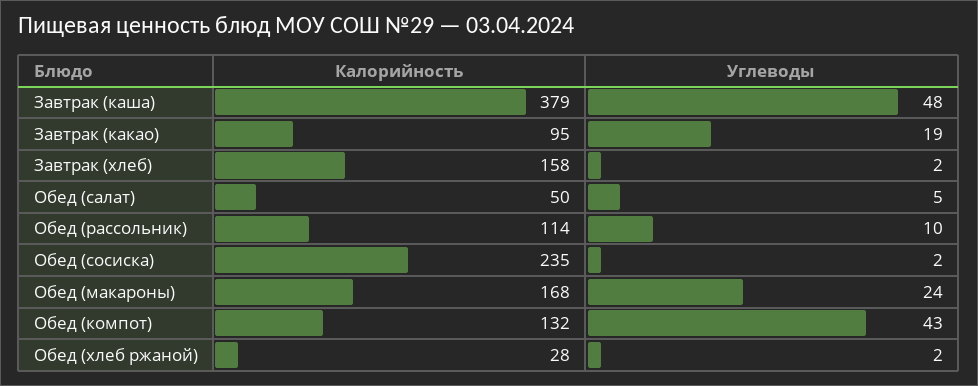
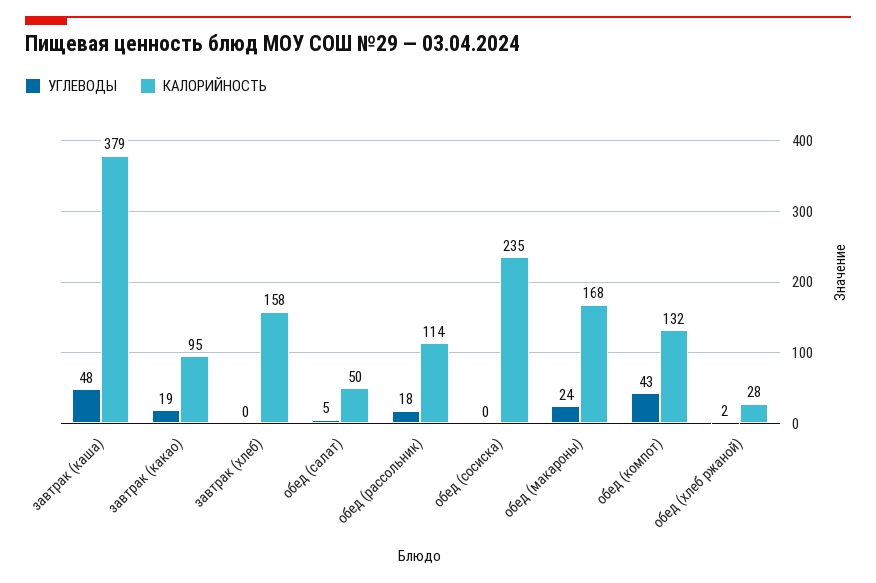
  {
    "Калорийность": {
      "Завтрак (каша)": 379,
      "Завтрак (какао)": 95,
      "Завтрак (хлеб)": 158,
      "Обед (салат)": 50,
      "Обед (рассольник)": 114,
      "Обед (сосиска)": 235,
      "Обед (макароны)": 168,
      "Обед (компот)": 132,
      "Обед (хлеб ржаной)": 28
    },
    "Углеводы": {
      "Завтрак (каша)": 48,
      "Завтрак (какао)": 19,
-     "Завтрак (хлеб)": 2,
+     "Завтрак (хлеб)": 0,
      "Обед (салат)": 5,
-     "Обед (рассольник)": 10,
+     "Обед (рассольник)": 18,
-     "Обед (сосиска)": 2,
+     "Обед (сосиска)": 0,
      "Обед (макароны)": 24,
      "Обед (компот)": 43,
      "Обед (хлеб ржаной)": 2
    }
  }

